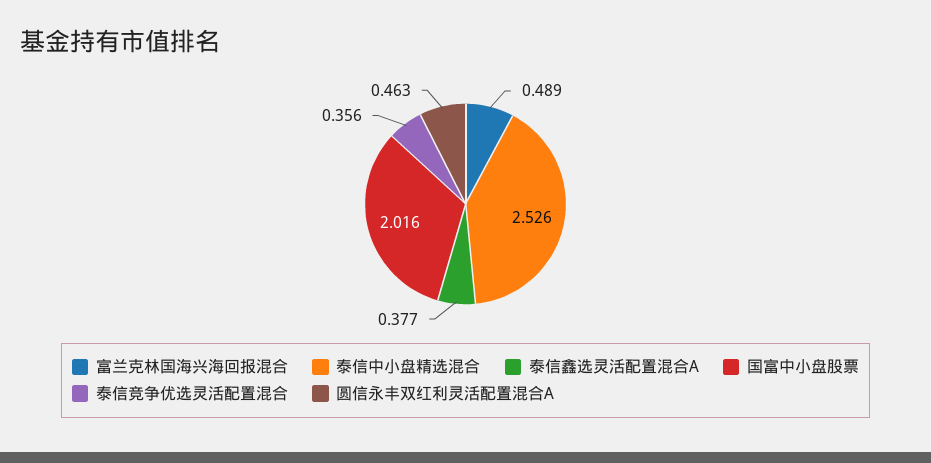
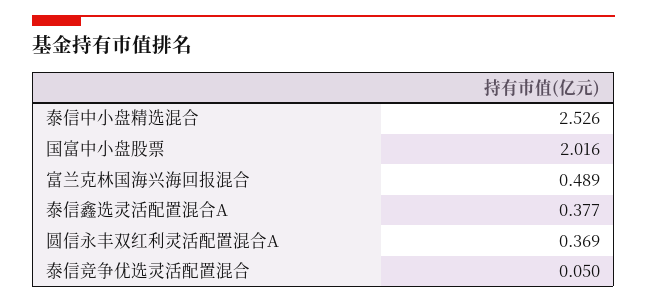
  {
    "富兰克林国海兴海回报混合": 0.489,
    "泰信中小盘精选混合": 2.526,
    "泰信鑫选灵活配置混合A": 0.377,
    "国富中小盘股票": 2.016,
-   "泰信竞争优选灵活配置混合": 0.356,
+   "泰信竞争优选灵活配置混合": 0.05,
-   "圆信永丰双红利灵活配置混合A": 0.463
+   "圆信永丰双红利灵活配置混合A": 0.369
  }

